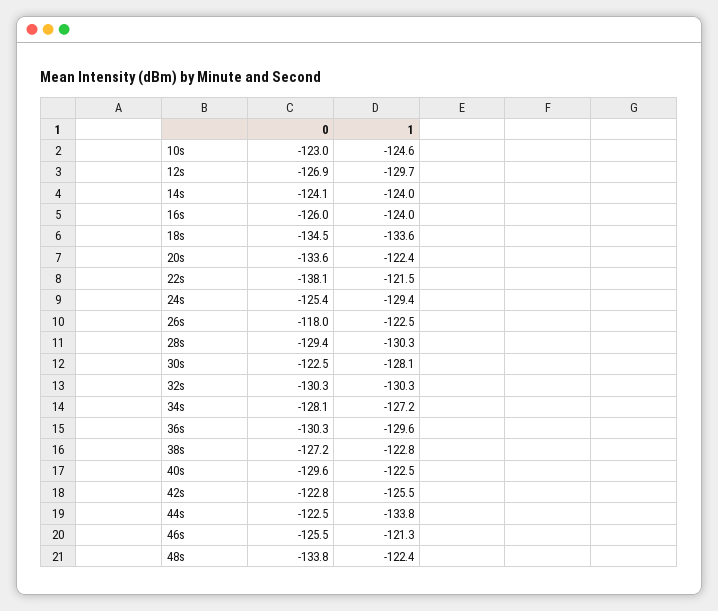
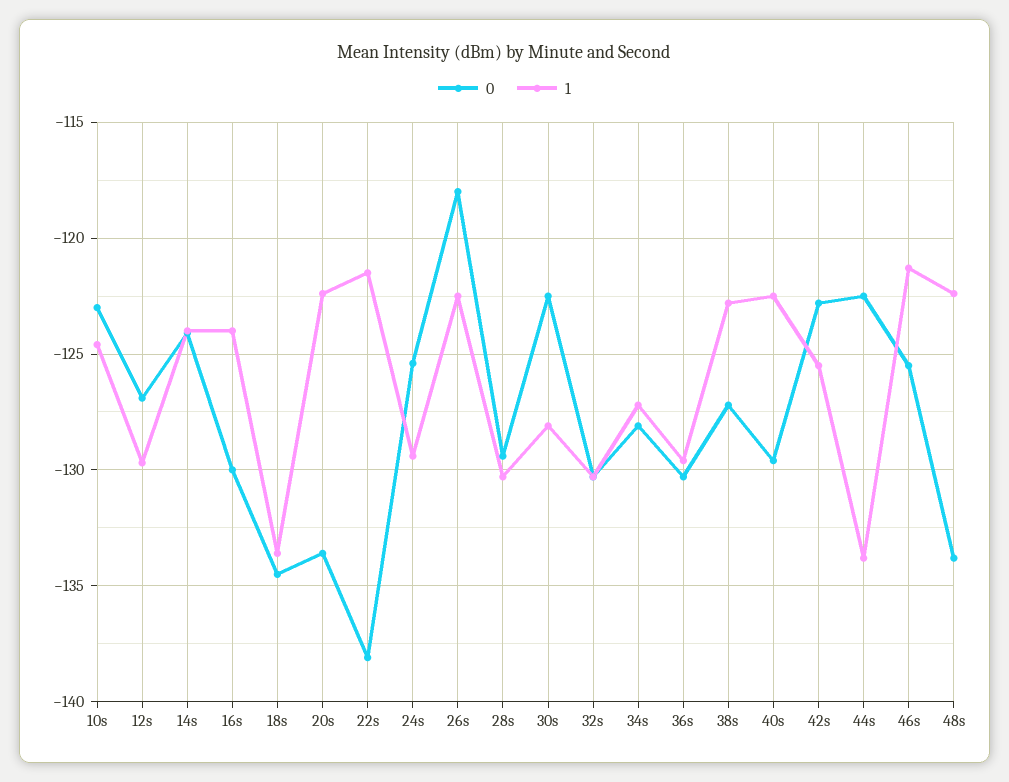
  {
    "0": {
      "10s": -123,
      "12s": -126.9,
      "14s": -124.1,
-     "16s": -126,
+     "16s": -130,
      "18s": -134.5,
      "20s": -133.6,
      "22s": -138.1,
      "24s": -125.4,
      "26s": -118,
      "28s": -129.4,
      "30s": -122.5,
      "32s": -130.3,
      "34s": -128.1,
      "36s": -130.3,
      "38s": -127.2,
      "40s": -129.6,
      "42s": -122.8,
      "44s": -122.5,
      "46s": -125.5,
      "48s": -133.8
    },
    "1": {
      "10s": -124.6,
      "12s": -129.7,
      "14s": -124,
      "16s": -124,
      "18s": -133.6,
      "20s": -122.4,
      "22s": -121.5,
      "24s": -129.4,
      "26s": -122.5,
      "28s": -130.3,
      "30s": -128.1,
      "32s": -130.3,
      "34s": -127.2,
      "36s": -129.6,
      "38s": -122.8,
      "40s": -122.5,
      "42s": -125.5,
      "44s": -133.8,
      "46s": -121.3,
      "48s": -122.4
    }
  }

